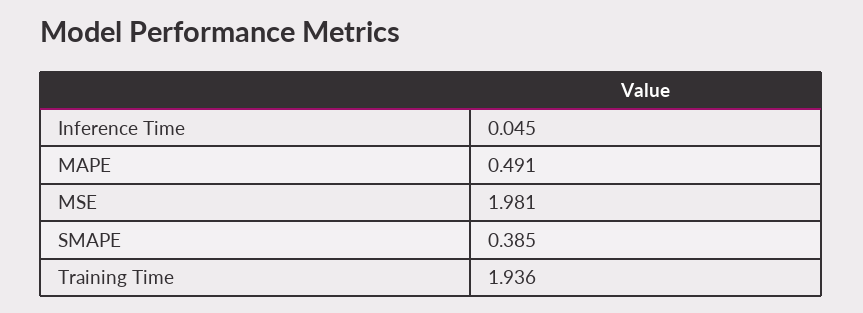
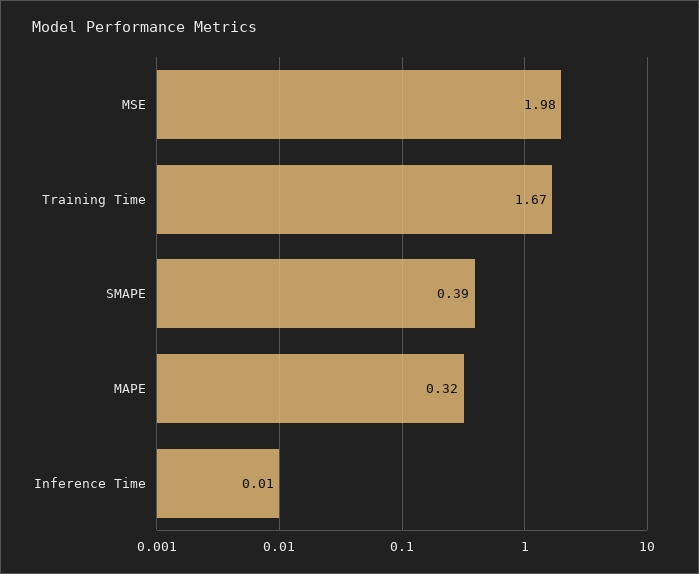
  {
-   "Inference Time": 0.045,
+   "Inference Time": 0.01,
-   "MAPE": 0.491,
+   "MAPE": 0.32,
    "MSE": 1.981,
    "SMAPE": 0.385,
-   "Training Time": 1.936
+   "Training Time": 1.67
  }

